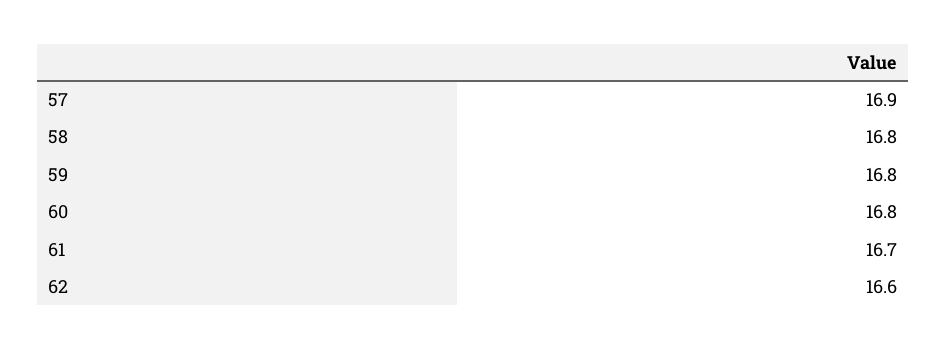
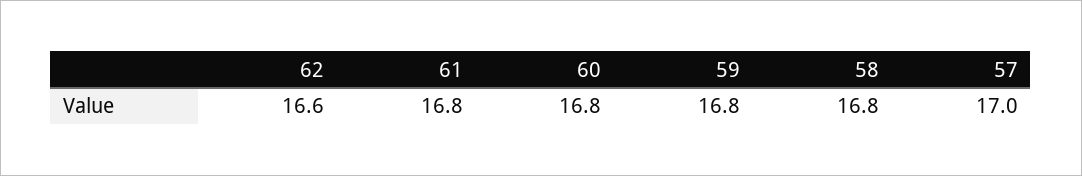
  {
-   "57": 16.9,
+   "57": 17,
    "58": 16.8,
    "59": 16.8,
    "60": 16.8,
-   "61": 16.7,
+   "61": 16.8,
    "62": 16.6
  }

